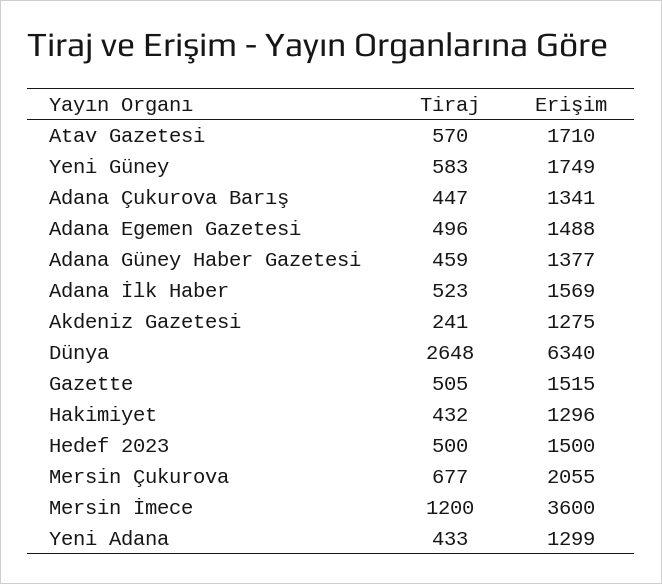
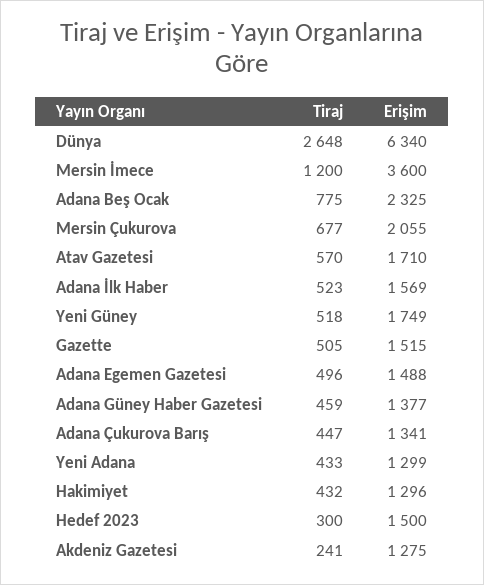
  {
    "Tiraj": {
      "Atav Gazetesi": 570,
-     "Yeni Güney": 583,
+     "Yeni Güney": 518,
      "Adana Çukurova Barış": 447,
      "Adana Egemen Gazetesi": 496,
      "Adana Güney Haber Gazetesi": 459,
      "Adana İlk Haber": 523,
      "Akdeniz Gazetesi": 241,
      "Dünya": 2648,
      "Gazette": 505,
      "Hakimiyet": 432,
-     "Hedef 2023": 500,
+     "Hedef 2023": 300,
      "Mersin Çukurova": 677,
      "Mersin İmece": 1200,
-     "Yeni Adana": 433
+     "Yeni Adana": 433,
+     "Adana Beş Ocak": 775
    },
    "Erişim": {
      "Atav Gazetesi": 1710,
      "Yeni Güney": 1749,
      "Adana Çukurova Barış": 1341,
      "Adana Egemen Gazetesi": 1488,
      "Adana Güney Haber Gazetesi": 1377,
      "Adana İlk Haber": 1569,
      "Akdeniz Gazetesi": 1275,
      "Dünya": 6340,
      "Gazette": 1515,
      "Hakimiyet": 1296,
      "Hedef 2023": 1500,
      "Mersin Çukurova": 2055,
      "Mersin İmece": 3600,
-     "Yeni Adana": 1299
+     "Yeni Adana": 1299,
+     "Adana Beş Ocak": 2325
    }
  }

